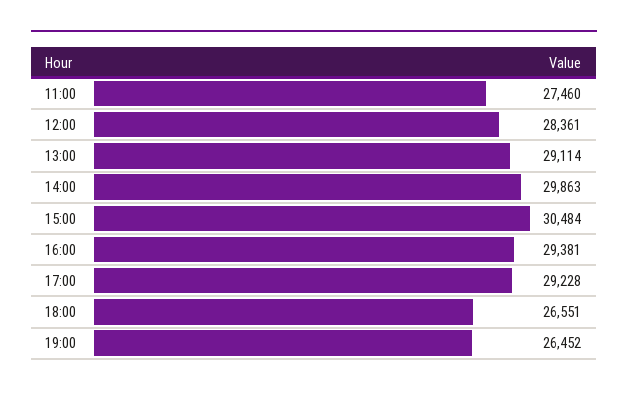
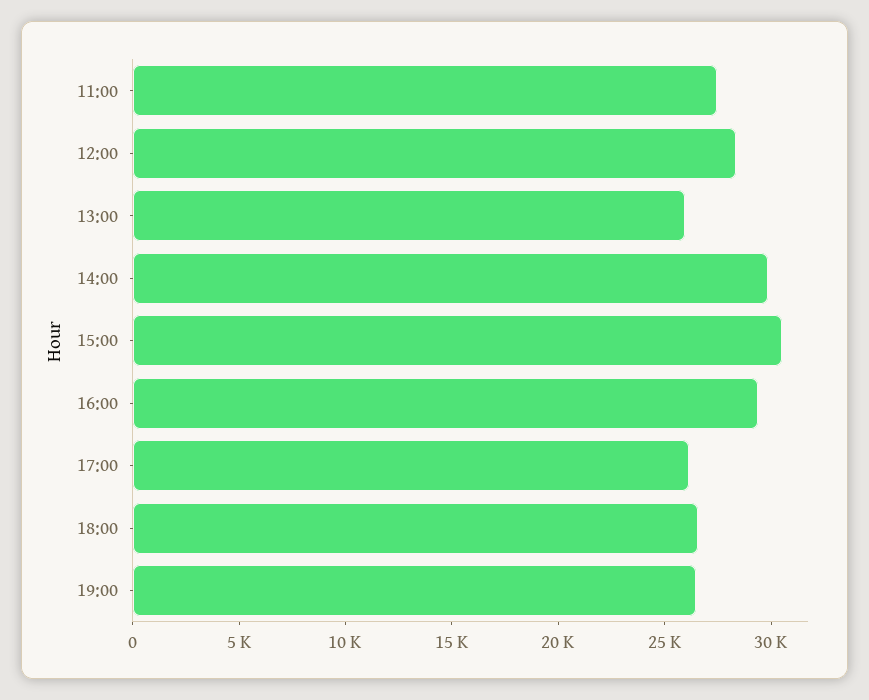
  {
    "11:00": 27460,
    "12:00": 28361,
-   "13:00": 29114,
+   "13:00": 26000,
    "14:00": 29863,
    "15:00": 30484,
    "16:00": 29381,
-   "17:00": 29228,
+   "17:00": 26000,
    "18:00": 26551,
    "19:00": 26452
  }

